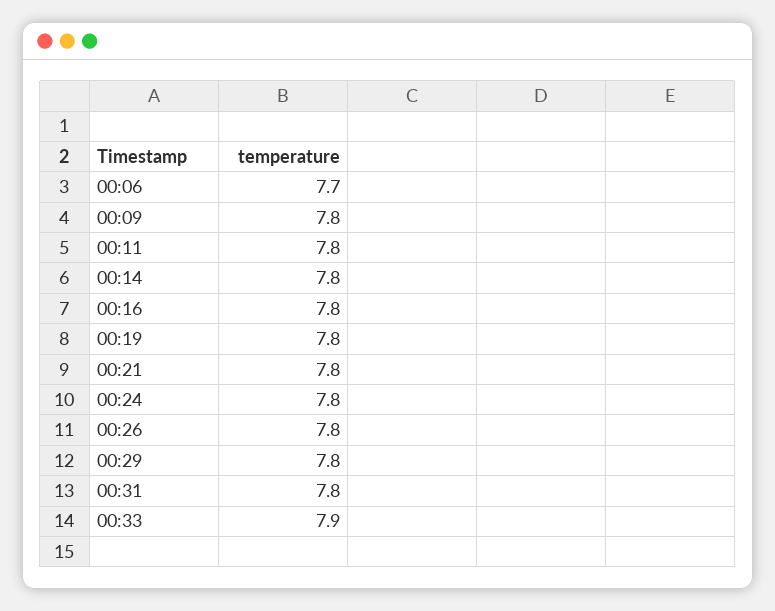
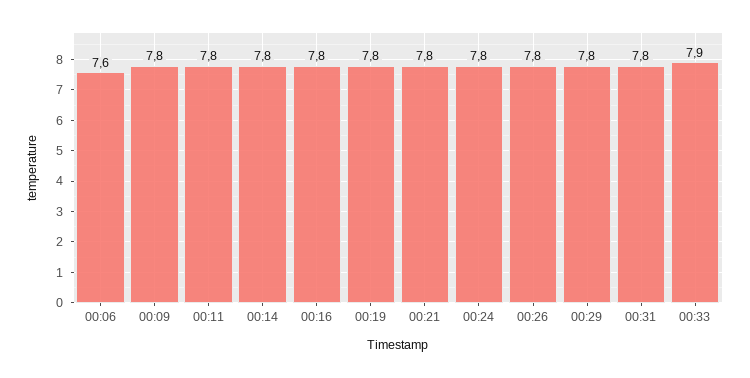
  {
-   "00:06": 7.7,
+   "00:06": 7.6,
    "00:09": 7.8,
    "00:11": 7.8,
    "00:14": 7.8,
    "00:16": 7.8,
    "00:19": 7.8,
    "00:21": 7.8,
    "00:24": 7.8,
    "00:26": 7.8,
    "00:29": 7.8,
    "00:31": 7.8,
    "00:33": 7.9
  }

